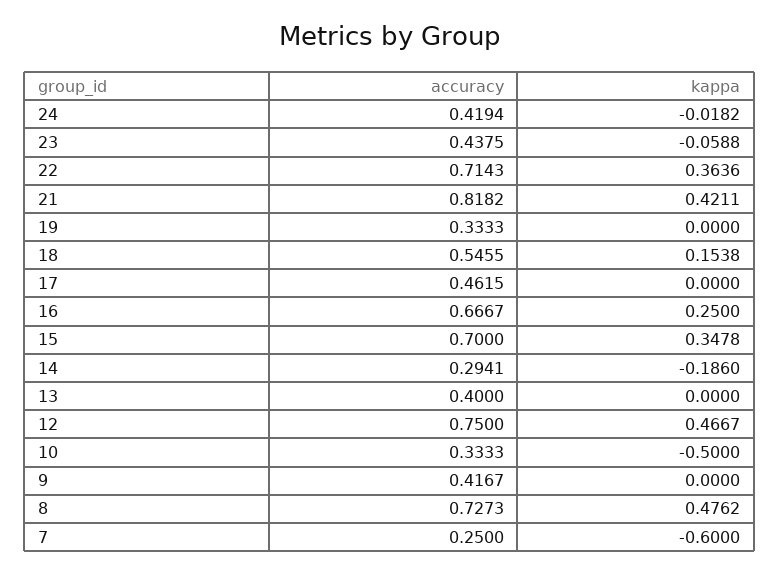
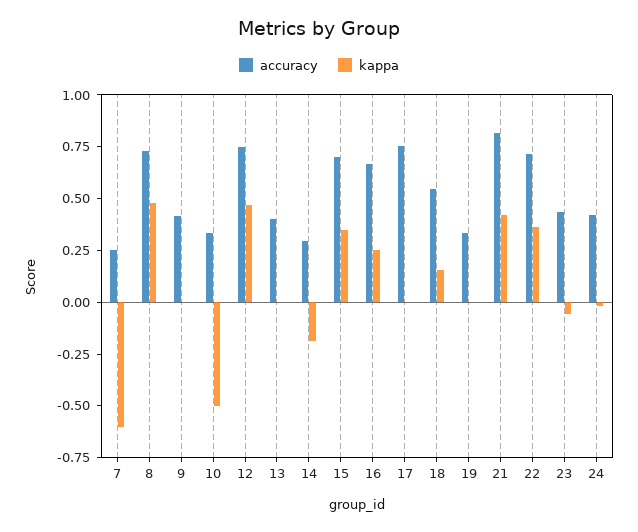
  {
    "accuracy": {
      "24": 0.4194,
      "23": 0.4375,
      "22": 0.7143,
      "21": 0.8182,
      "19": 0.3333,
      "18": 0.5455,
-     "17": 0.4615,
+     "17": 0.75,
      "16": 0.6667,
      "15": 0.7,
      "14": 0.2941,
      "13": 0.4,
      "12": 0.75,
      "10": 0.3333,
      "9": 0.4167,
      "8": 0.7273,
      "7": 0.25
    },
    "kappa": {
      "24": -0.0182,
      "23": -0.0588,
      "22": 0.3636,
      "21": 0.4211,
      "19": 0,
      "18": 0.1538,
      "17": 0,
      "16": 0.25,
      "15": 0.3478,
      "14": -0.186,
      "13": 0,
      "12": 0.4667,
      "10": -0.5,
      "9": 0,
      "8": 0.4762,
      "7": -0.6
    }
  }

